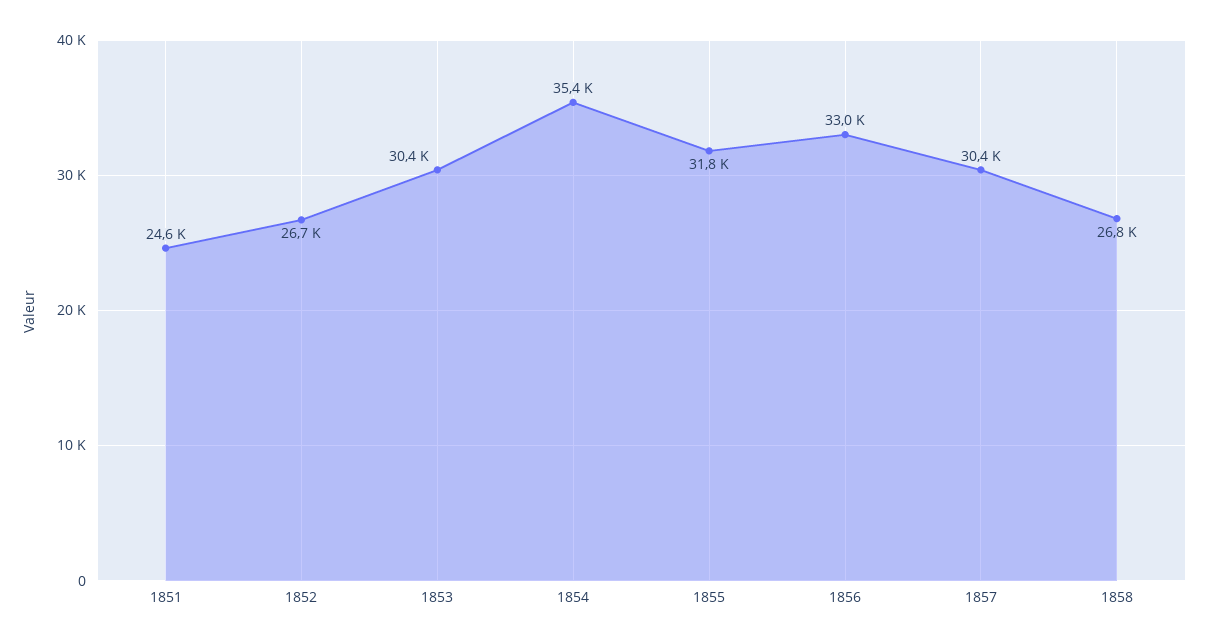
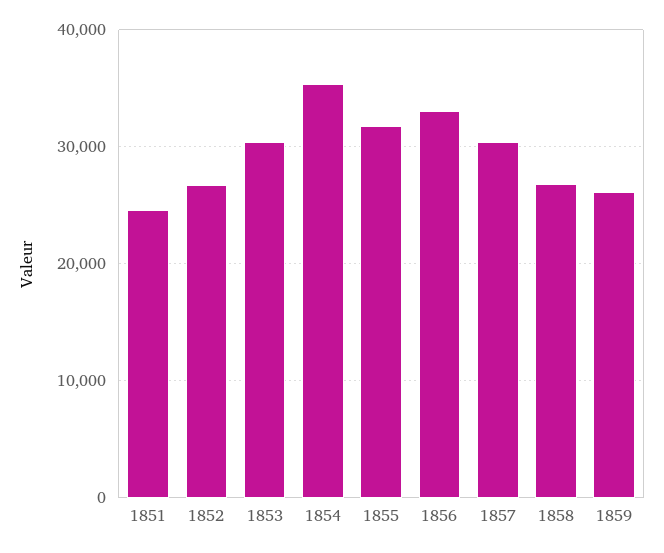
  {
    "1851": 24600,
    "1852": 26700,
    "1853": 30400,
    "1854": 35400,
    "1855": 31800,
    "1856": 33000,
    "1857": 30400,
-   "1858": 26800
+   "1858": 26800,
+   "1859": 26000
  }

